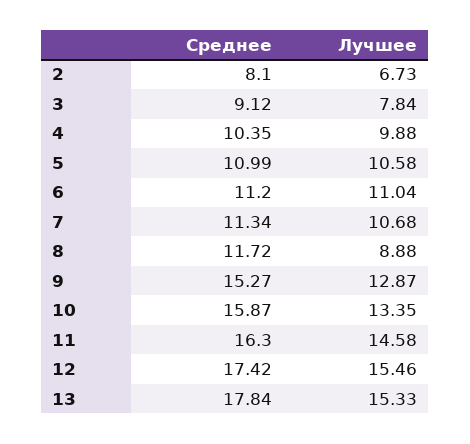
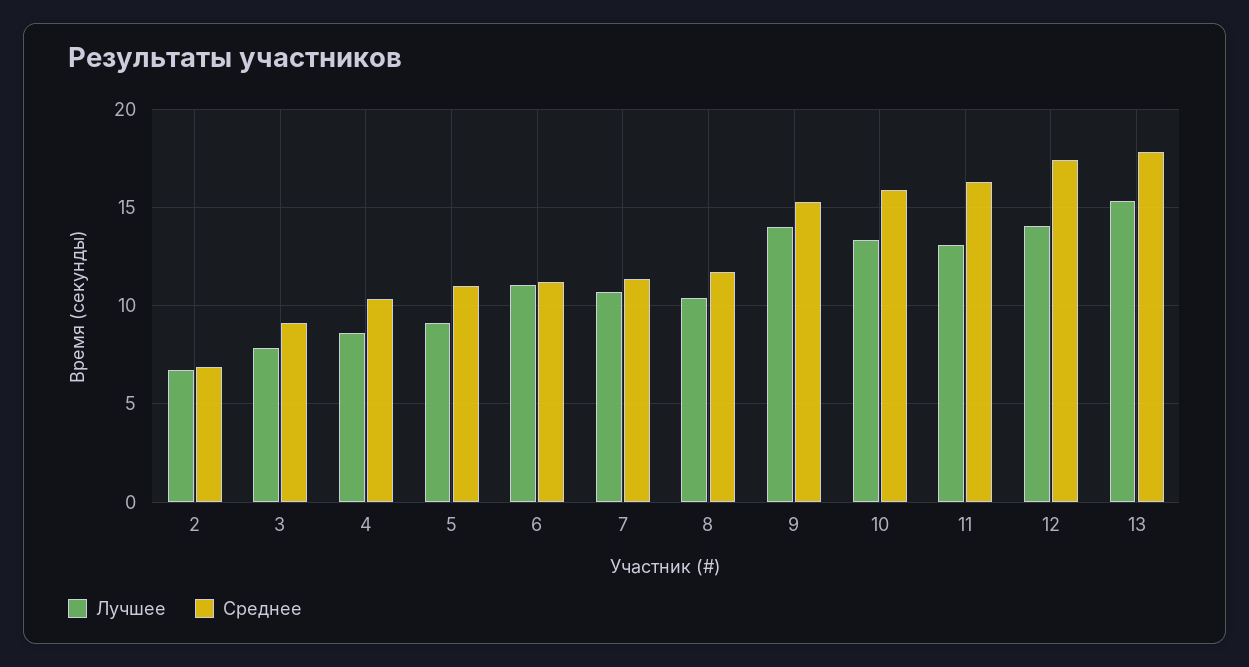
  {
    "Среднее": {
-     "2": 8.1,
+     "2": 7,
      "3": 9.12,
      "4": 10.35,
      "5": 10.99,
      "6": 11.2,
      "7": 11.34,
      "8": 11.72,
      "9": 15.27,
      "10": 15.87,
      "11": 16.3,
      "12": 17.42,
      "13": 17.84
    },
    "Лучшее": {
      "2": 6.73,
      "3": 7.84,
-     "4": 9.88,
+     "4": 8.5,
-     "5": 10.58,
+     "5": 9,
      "6": 11.04,
      "7": 10.68,
-     "8": 8.88,
+     "8": 10.5,
-     "9": 12.87,
+     "9": 14,
      "10": 13.35,
-     "11": 14.58,
+     "11": 13,
-     "12": 15.46,
+     "12": 14,
      "13": 15.33
    }
  }

